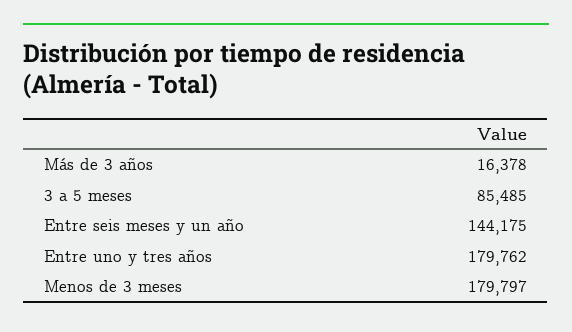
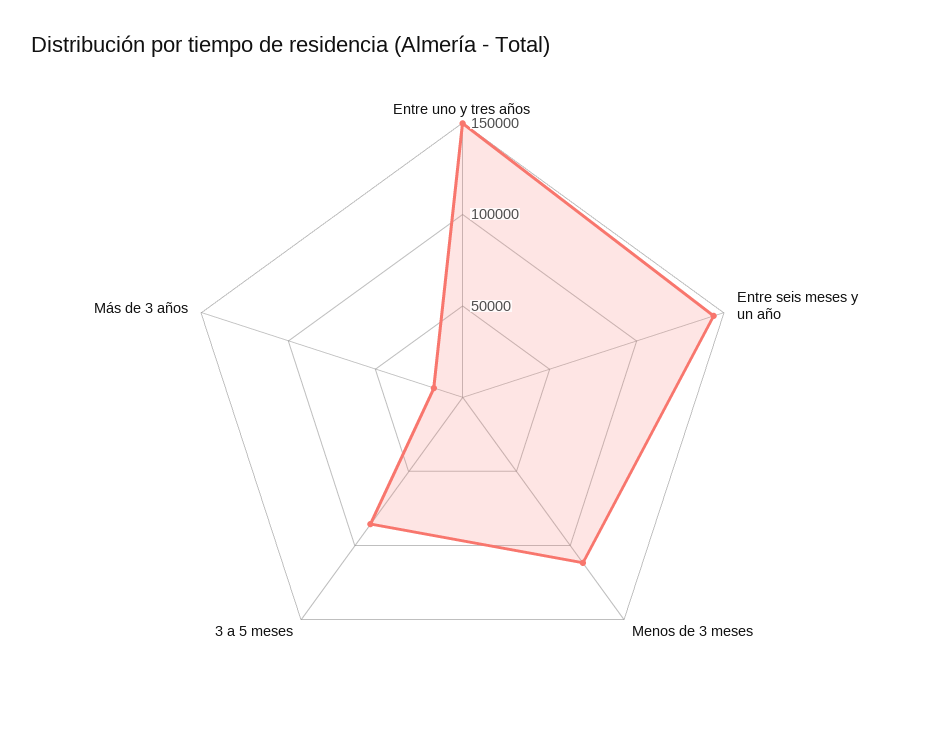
  {
    "Más de 3 años": 16378,
    "3 a 5 meses": 85485,
    "Entre seis meses y un año": 144175,
-   "Entre uno y tres años": 179762,
+   "Entre uno y tres años": 150000,
-   "Menos de 3 meses": 179797
+   "Menos de 3 meses": 110000
  }

